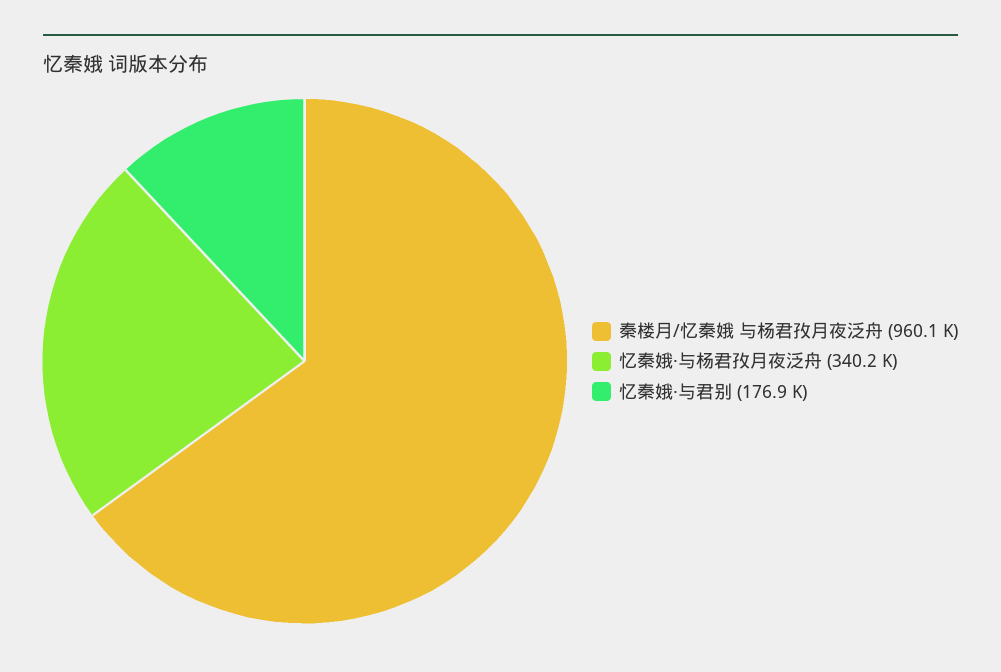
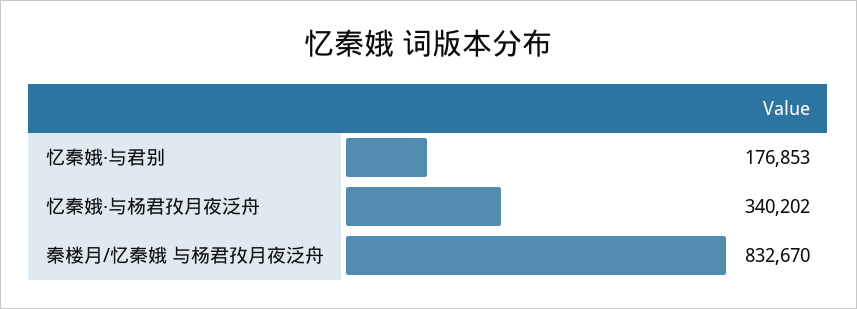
  {
-   "秦楼月/忆秦娥 与杨君孜月夜泛舟": 960100,
+   "秦楼月/忆秦娥 与杨君孜月夜泛舟": 832670,
    "忆秦娥·与杨君孜月夜泛舟": 340202,
    "忆秦娥·与君别": 176853
  }

